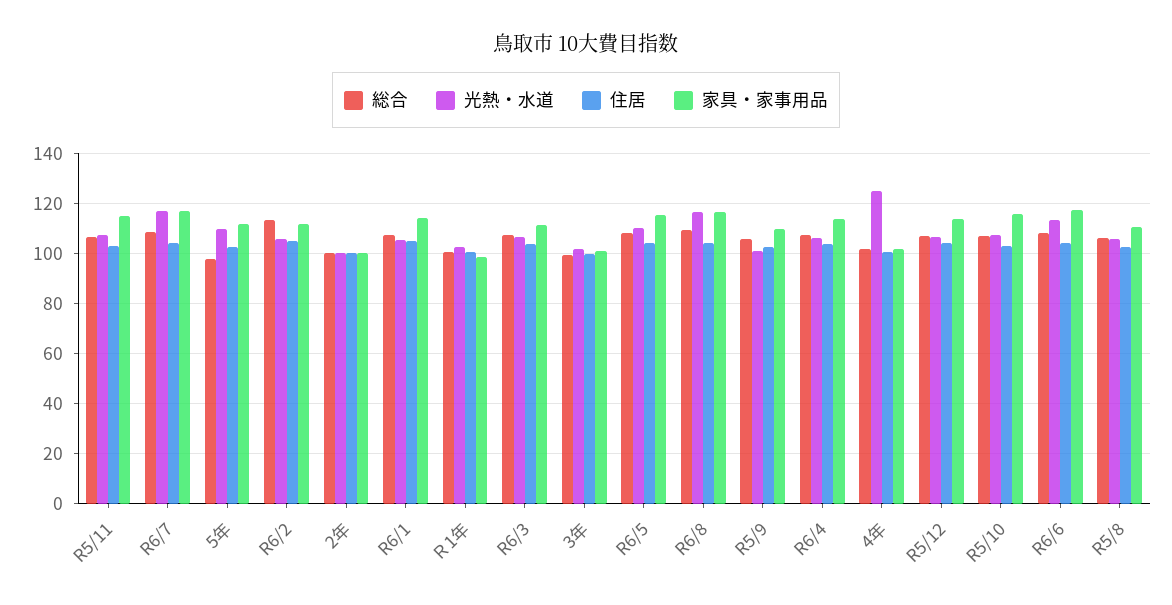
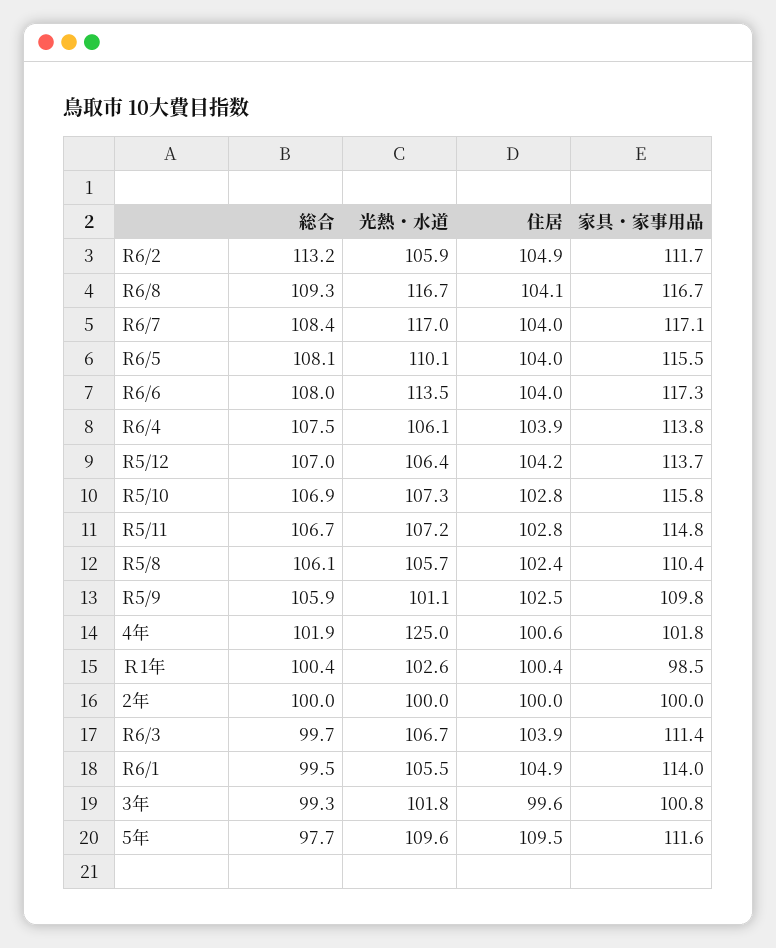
  {
    "総合": {
      "R5/11": 106.7,
      "R6/7": 108.4,
      "5年": 97.7,
      "R6/2": 113.2,
      "2年": 100,
-     "R6/1": 107.5,
+     "R6/1": 99.5,
      "Ｒ1年": 100.4,
-     "R6/3": 107.5,
+     "R6/3": 99.7,
      "3年": 99.3,
      "R6/5": 108.1,
      "R6/8": 109.3,
      "R5/9": 105.9,
      "R6/4": 107.5,
      "4年": 101.9,
      "R5/12": 107,
      "R5/10": 106.9,
      "R6/6": 108,
      "R5/8": 106.1
    },
    "光熱・水道": {
      "R5/11": 107.2,
      "R6/7": 117,
      "5年": 109.6,
      "R6/2": 105.9,
      "2年": 100,
      "R6/1": 105.5,
      "Ｒ1年": 102.6,
      "R6/3": 106.7,
      "3年": 101.8,
      "R6/5": 110.1,
      "R6/8": 116.7,
      "R5/9": 101.1,
      "R6/4": 106.1,
      "4年": 125,
      "R5/12": 106.4,
      "R5/10": 107.3,
      "R6/6": 113.5,
      "R5/8": 105.7
    },
    "住居": {
      "R5/11": 102.8,
      "R6/7": 104,
-     "5年": 102.5,
+     "5年": 109.5,
      "R6/2": 104.9,
      "2年": 100,
      "R6/1": 104.9,
      "Ｒ1年": 100.4,
      "R6/3": 103.9,
      "3年": 99.6,
      "R6/5": 104,
      "R6/8": 104.1,
      "R5/9": 102.5,
      "R6/4": 103.9,
      "4年": 100.6,
      "R5/12": 104.2,
      "R5/10": 102.8,
      "R6/6": 104,
      "R5/8": 102.4
    },
    "家具・家事用品": {
      "R5/11": 114.8,
      "R6/7": 117.1,
      "5年": 111.6,
      "R6/2": 111.7,
      "2年": 100,
      "R6/1": 114,
      "Ｒ1年": 98.5,
      "R6/3": 111.4,
      "3年": 100.8,
      "R6/5": 115.5,
      "R6/8": 116.7,
      "R5/9": 109.8,
      "R6/4": 113.8,
      "4年": 101.8,
      "R5/12": 113.7,
      "R5/10": 115.8,
      "R6/6": 117.3,
      "R5/8": 110.4
    }
  }

